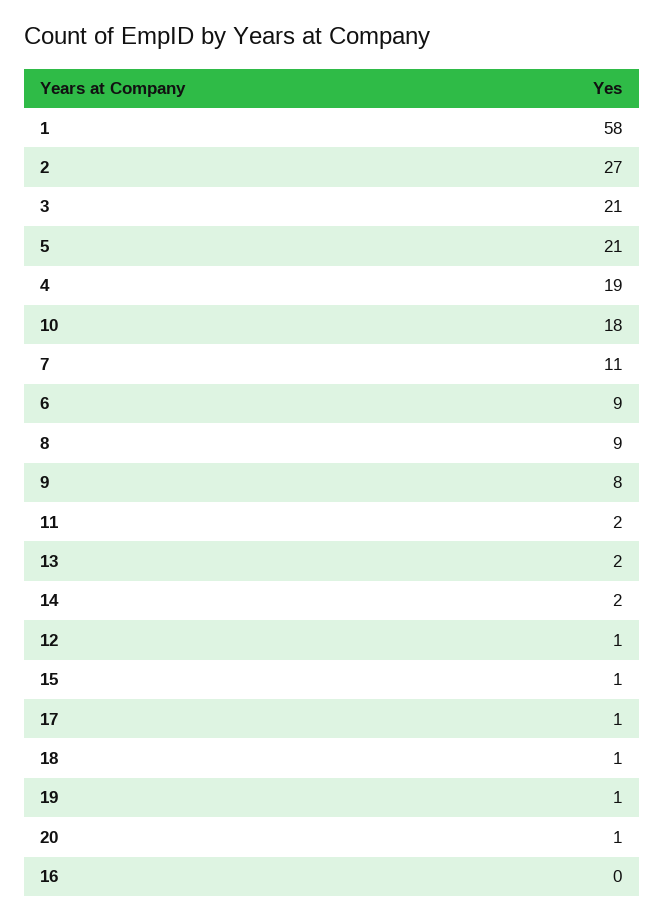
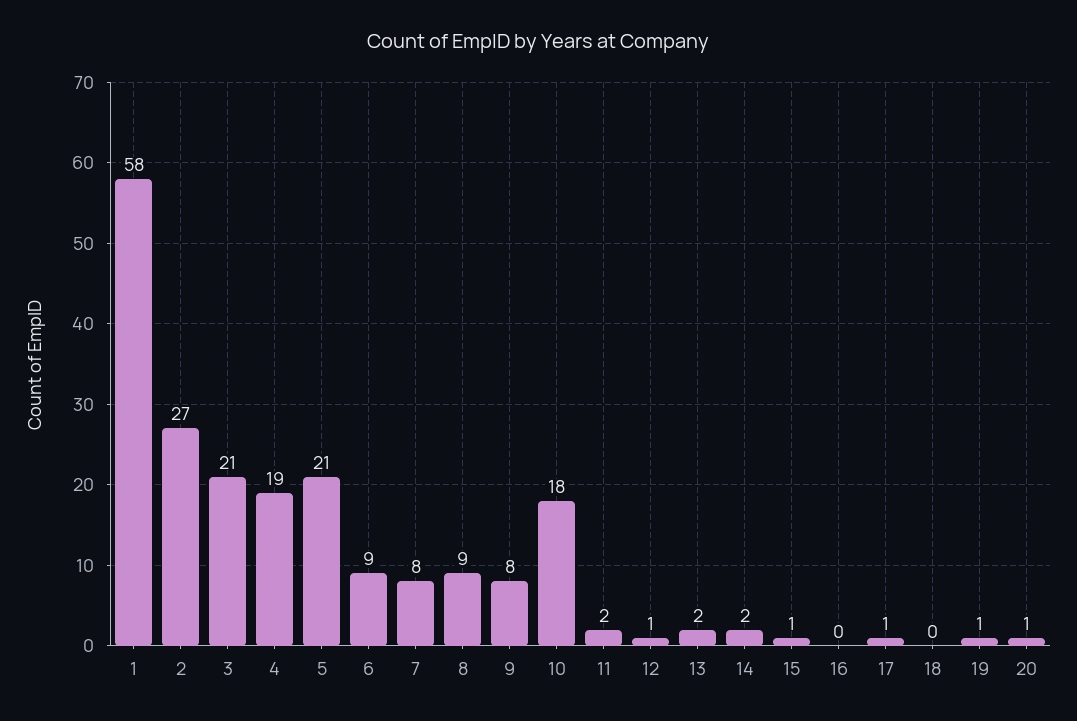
  {
    "1": 58,
    "2": 27,
    "3": 21,
    "5": 21,
    "4": 19,
    "10": 18,
-   "7": 11,
+   "7": 8,
    "6": 9,
    "8": 9,
    "9": 8,
    "11": 2,
    "13": 2,
    "14": 2,
    "12": 1,
    "15": 1,
    "17": 1,
-   "18": 1,
+   "18": 0,
    "19": 1,
    "20": 1,
    "16": 0
  }

